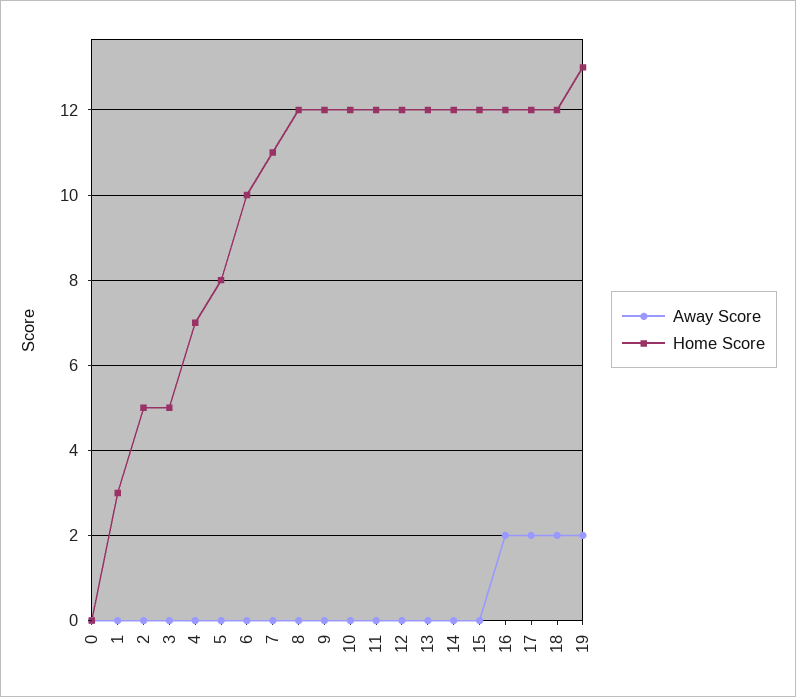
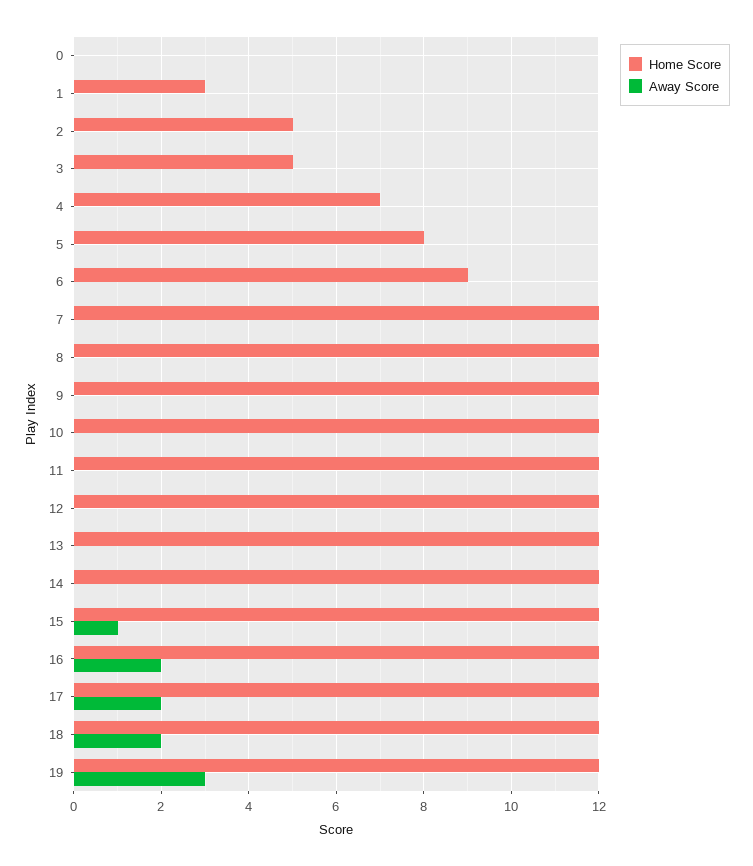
  {
    "Away Score": {
      "0": 0,
      "1": 0,
      "2": 0,
      "3": 0,
      "4": 0,
      "5": 0,
      "6": 0,
      "7": 0,
      "8": 0,
      "9": 0,
      "10": 0,
      "11": 0,
      "12": 0,
      "13": 0,
      "14": 0,
-     "15": 0,
+     "15": 1,
      "16": 2,
      "17": 2,
      "18": 2,
-     "19": 2
+     "19": 3
    },
    "Home Score": {
      "0": 0,
      "1": 3,
      "2": 5,
      "3": 5,
      "4": 7,
      "5": 8,
-     "6": 10,
+     "6": 9,
-     "7": 11,
+     "7": 12,
      "8": 12,
      "9": 12,
      "10": 12,
      "11": 12,
      "12": 12,
      "13": 12,
      "14": 12,
      "15": 12,
      "16": 12,
      "17": 12,
      "18": 12,
-     "19": 13
+     "19": 12
    }
  }

